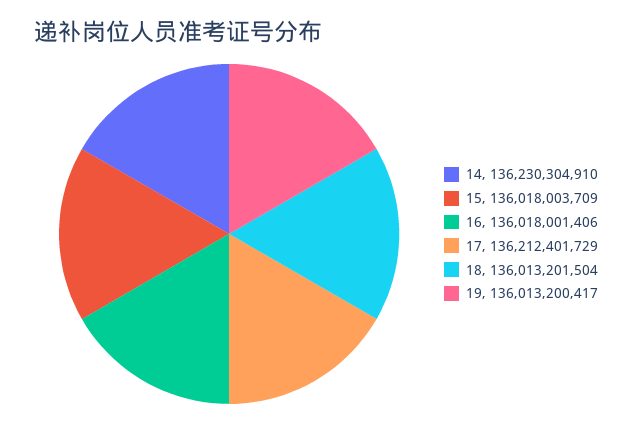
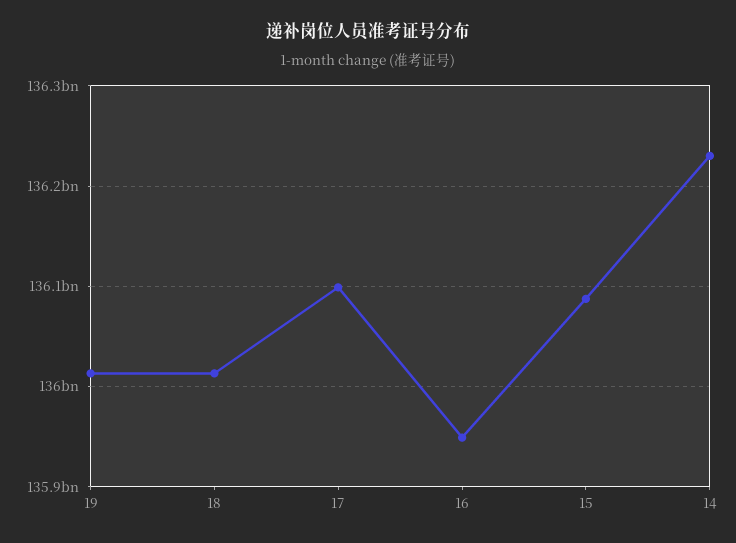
  {
    "14": 136230304910,
-   "15": 136018003709,
+   "15": 136090000000,
-   "16": 136018001406,
+   "16": 135950000000,
-   "17": 136212401729,
+   "17": 136100000000,
    "18": 136013201504,
    "19": 136013200417
  }

